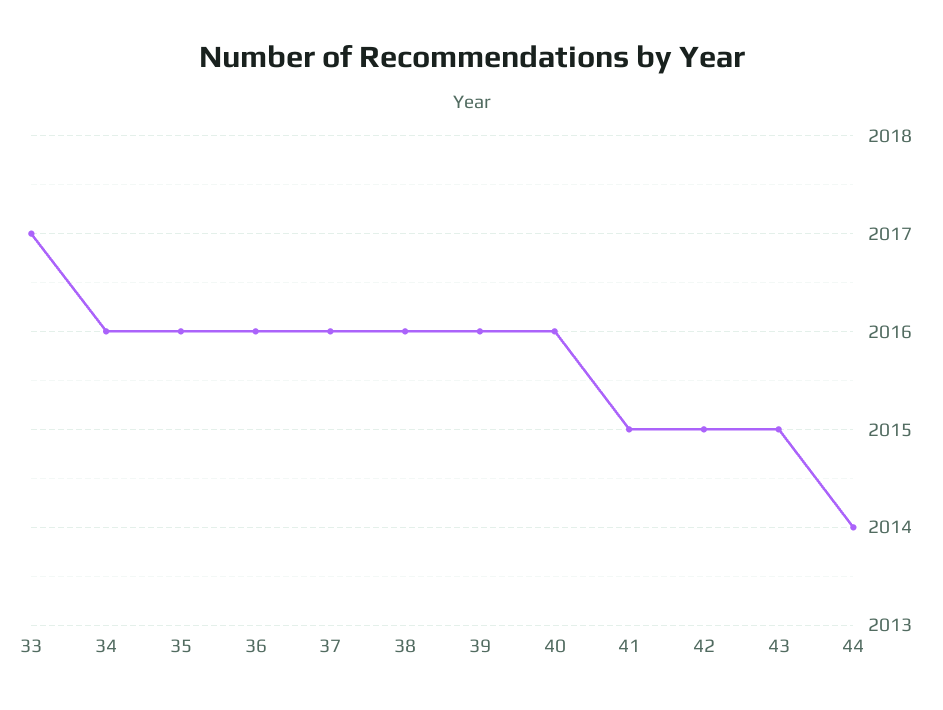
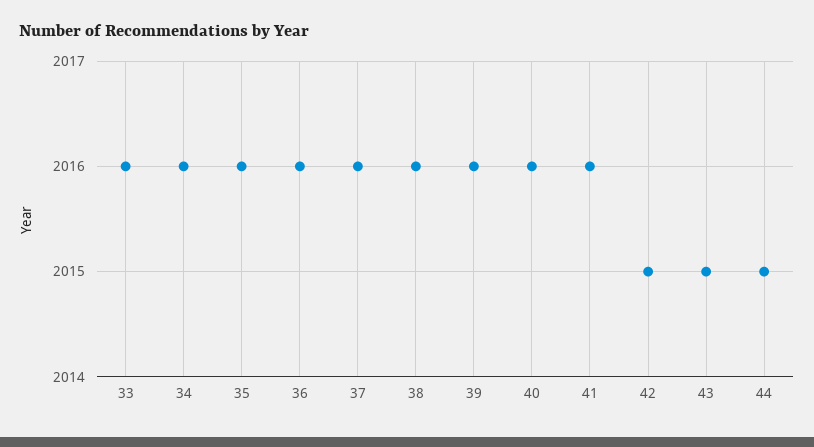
  {
-   "33": 2017,
+   "33": 2016,
    "34": 2016,
    "35": 2016,
    "36": 2016,
    "37": 2016,
    "38": 2016,
    "39": 2016,
    "40": 2016,
-   "41": 2015,
+   "41": 2016,
    "42": 2015,
    "43": 2015,
-   "44": 2014
+   "44": 2015
  }

